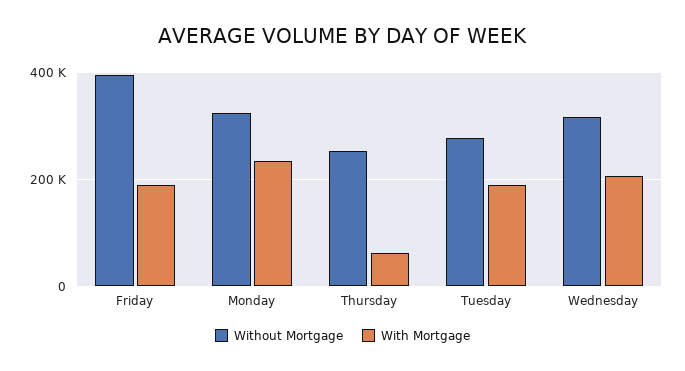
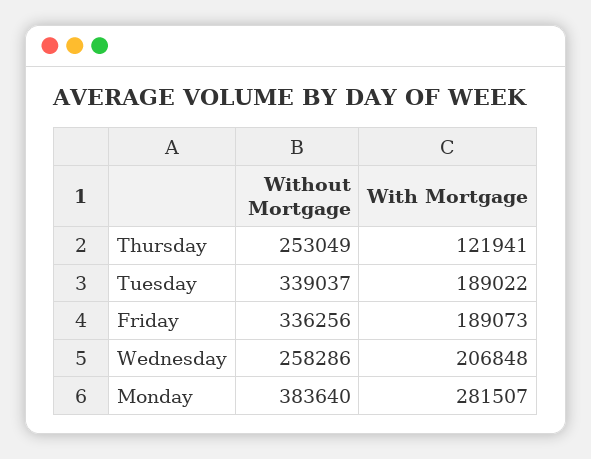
  {
    "Without Mortgage": {
-     "Friday": 400000,
+     "Friday": 336256,
-     "Monday": 320000,
+     "Monday": 383640,
      "Thursday": 253049,
-     "Tuesday": 280000,
+     "Tuesday": 339037,
-     "Wednesday": 320000
+     "Wednesday": 258286
    },
    "With Mortgage": {
      "Friday": 189073,
-     "Monday": 240000,
+     "Monday": 281507,
-     "Thursday": 60000,
+     "Thursday": 121941,
      "Tuesday": 189022,
      "Wednesday": 206848
    }
  }

